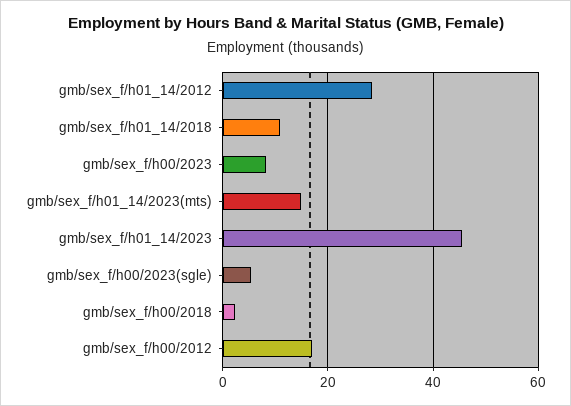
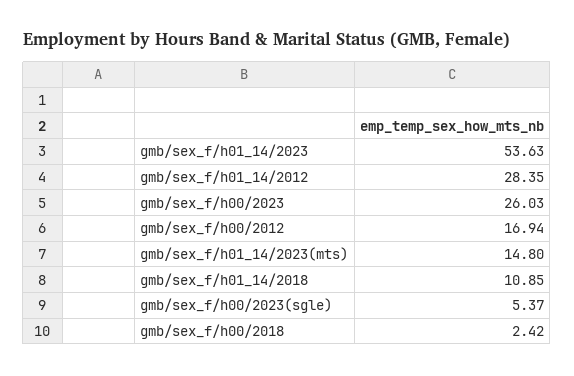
  {
    "gmb/sex_f/h01_14/2012": 28.35,
    "gmb/sex_f/h01_14/2018": 10.85,
-   "gmb/sex_f/h00/2023": 8,
+   "gmb/sex_f/h00/2023": 26.03,
    "gmb/sex_f/h01_14/2023(mts)": 14.8,
-   "gmb/sex_f/h01_14/2023": 46,
+   "gmb/sex_f/h01_14/2023": 53.63,
    "gmb/sex_f/h00/2023(sgle)": 5.37,
    "gmb/sex_f/h00/2018": 2.42,
    "gmb/sex_f/h00/2012": 16.94
  }

